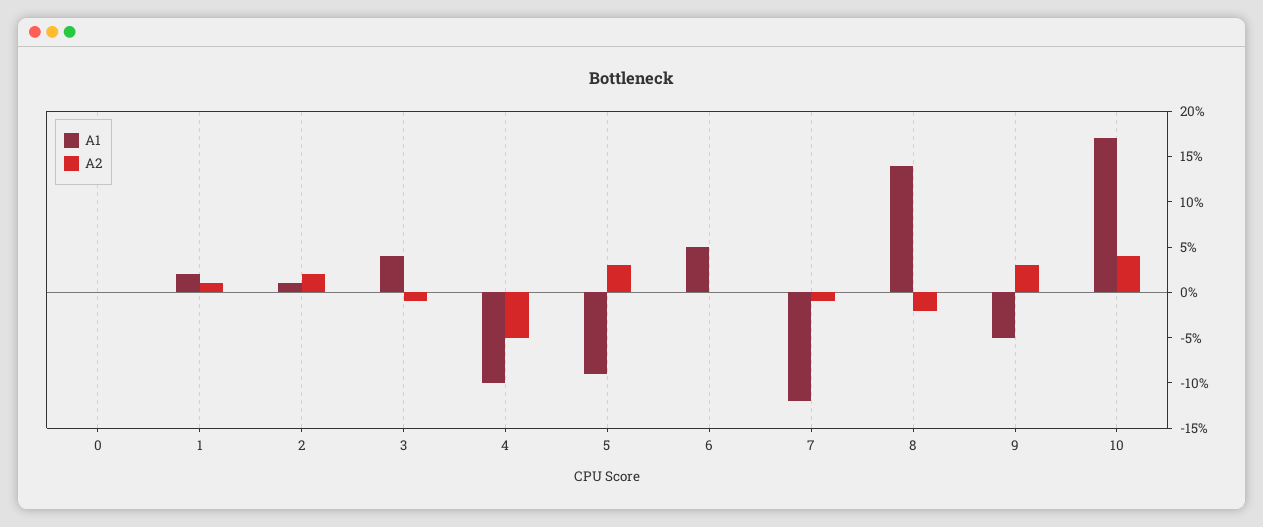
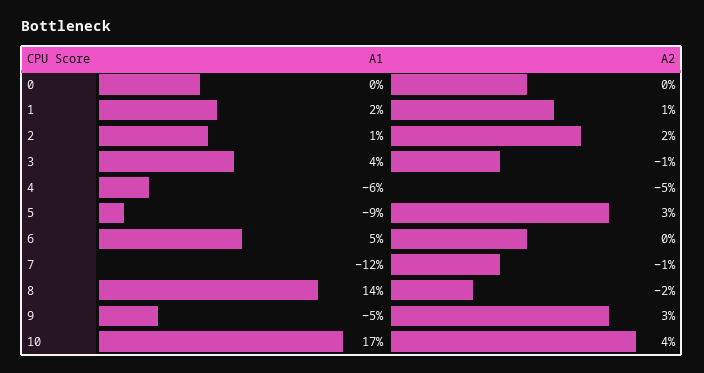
  {
    "A1": {
      "0": 0,
      "1": 2,
      "2": 1,
      "3": 4,
-     "4": -10,
+     "4": -6,
      "5": -9,
      "6": 5,
      "7": -12,
      "8": 14,
      "9": -5,
      "10": 17
    },
    "A2": {
      "0": 0,
      "1": 1,
      "2": 2,
      "3": -1,
      "4": -5,
      "5": 3,
      "6": 0,
      "7": -1,
      "8": -2,
      "9": 3,
      "10": 4
    }
  }

